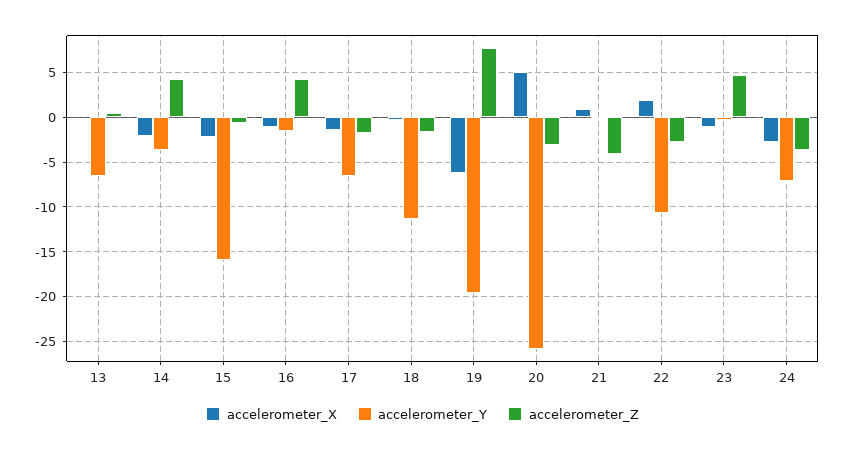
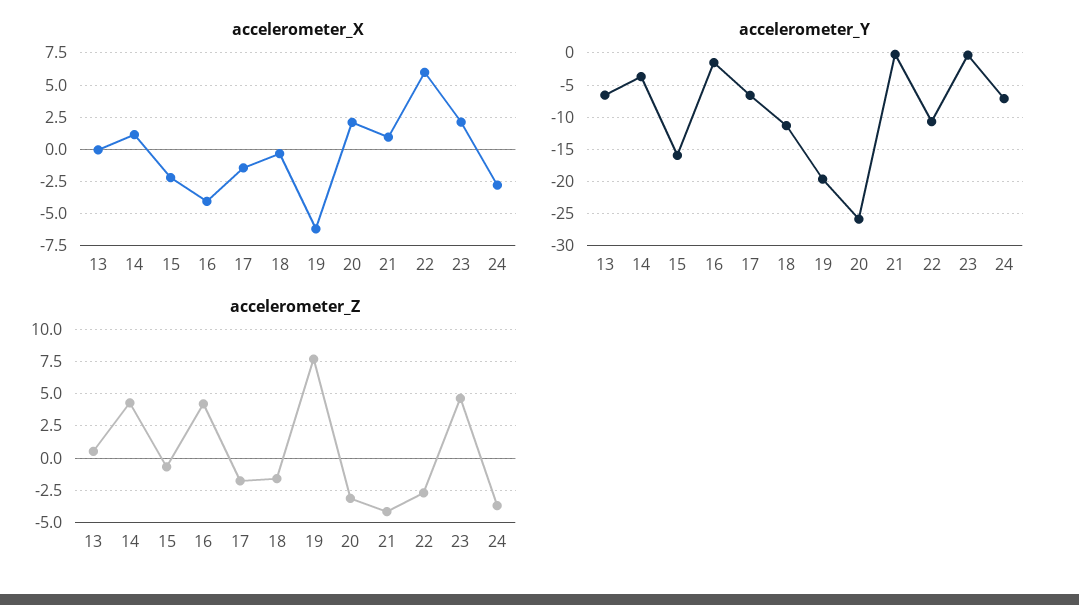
  {
    "accelerometer_X": {
      "13": 0,
-     "14": -2,
+     "14": 1,
      "15": -2,
-     "16": -1,
+     "16": -4,
      "17": -1.5,
      "18": -0.5,
      "19": -6,
-     "20": 5,
+     "20": 2,
      "21": 1,
-     "22": 2,
+     "22": 6,
-     "23": -1,
+     "23": 2,
      "24": -3
    },
    "accelerometer_Y": {
      "13": -7,
      "14": -4,
      "15": -16,
      "16": -2,
      "17": -7,
      "18": -11,
      "19": -20,
      "20": -26,
      "21": 0,
      "22": -11,
      "23": 0,
      "24": -7
    },
    "accelerometer_Z": {
      "13": 0.5,
      "14": 4.5,
      "15": -0.5,
      "16": 4,
      "17": -2,
      "18": -1.5,
      "19": 7.5,
      "20": -3,
      "21": -4,
      "22": -2.5,
      "23": 4.5,
      "24": -3.5
    }
  }

